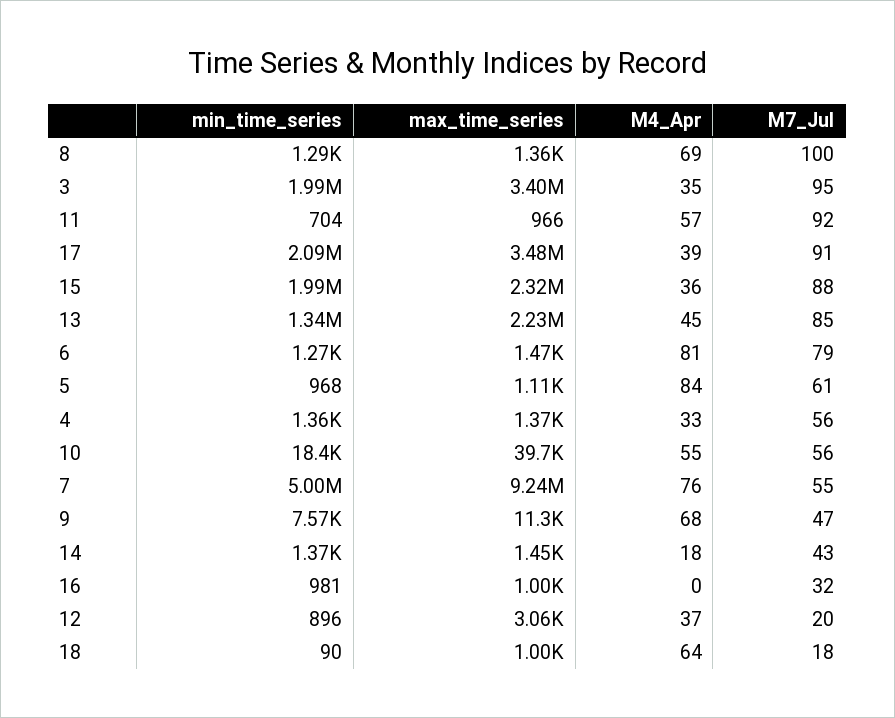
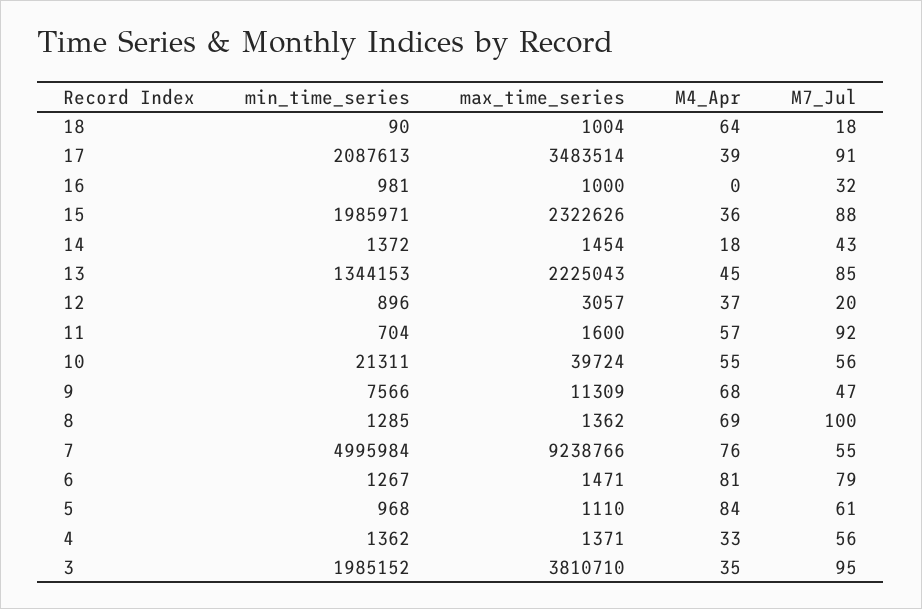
  {
    "min_time_series": {
      "8": 1285,
      "3": 1985152,
      "11": 704,
      "17": 2087613,
      "15": 1985971,
      "13": 1344153,
      "6": 1267,
      "5": 968,
      "4": 1362,
-     "10": 18400,
+     "10": 21311,
      "7": 4995984,
      "9": 7566,
      "14": 1372,
      "16": 981,
      "12": 896,
      "18": 90
    },
    "max_time_series": {
      "8": 1362,
-     "3": 3400000,
+     "3": 3810710,
-     "11": 966,
+     "11": 1600,
      "17": 3483514,
      "15": 2322626,
      "13": 2225043,
      "6": 1471,
      "5": 1110,
      "4": 1371,
      "10": 39724,
      "7": 9238766,
      "9": 11309,
      "14": 1454,
      "16": 1000,
      "12": 3057,
      "18": 1004
    },
    "M4_Apr": {
      "8": 69,
      "3": 35,
      "11": 57,
      "17": 39,
      "15": 36,
      "13": 45,
      "6": 81,
      "5": 84,
      "4": 33,
      "10": 55,
      "7": 76,
      "9": 68,
      "14": 18,
      "16": 0,
      "12": 37,
      "18": 64
    },
    "M7_Jul": {
      "8": 100,
      "3": 95,
      "11": 92,
      "17": 91,
      "15": 88,
      "13": 85,
      "6": 79,
      "5": 61,
      "4": 56,
      "10": 56,
      "7": 55,
      "9": 47,
      "14": 43,
      "16": 32,
      "12": 20,
      "18": 18
    }
  }

